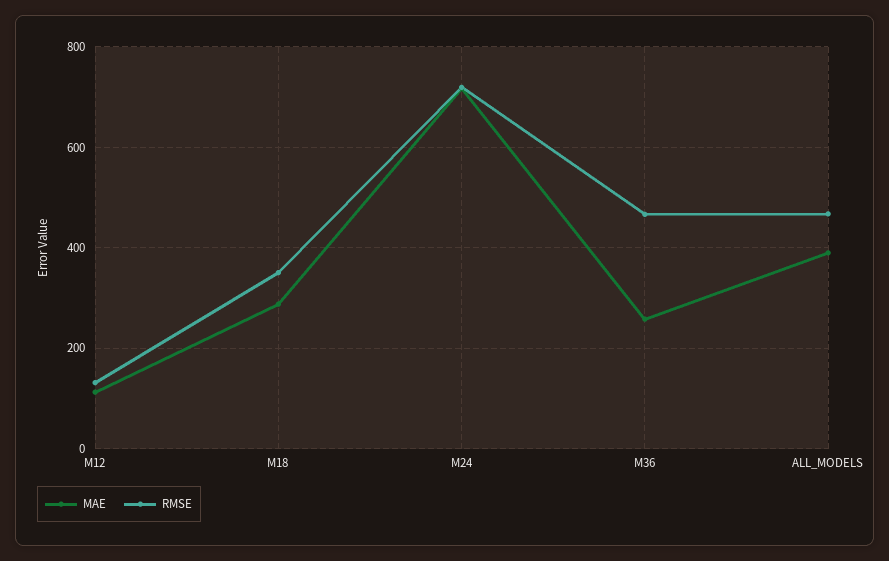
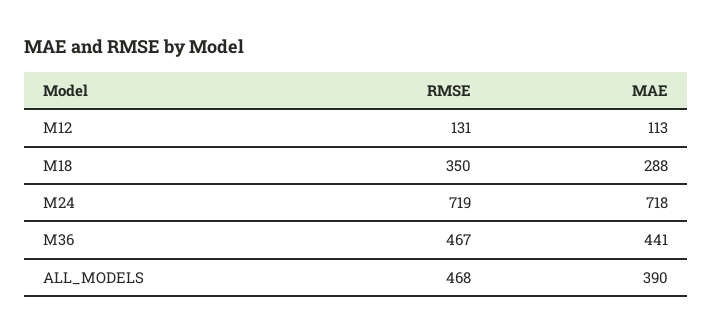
  {
    "MAE": {
      "M12": 113,
      "M18": 288,
      "M24": 718,
-     "M36": 260,
+     "M36": 441,
      "ALL_MODELS": 390
    },
    "RMSE": {
      "M12": 131,
      "M18": 350,
      "M24": 719,
      "M36": 467,
      "ALL_MODELS": 468
    }
  }

